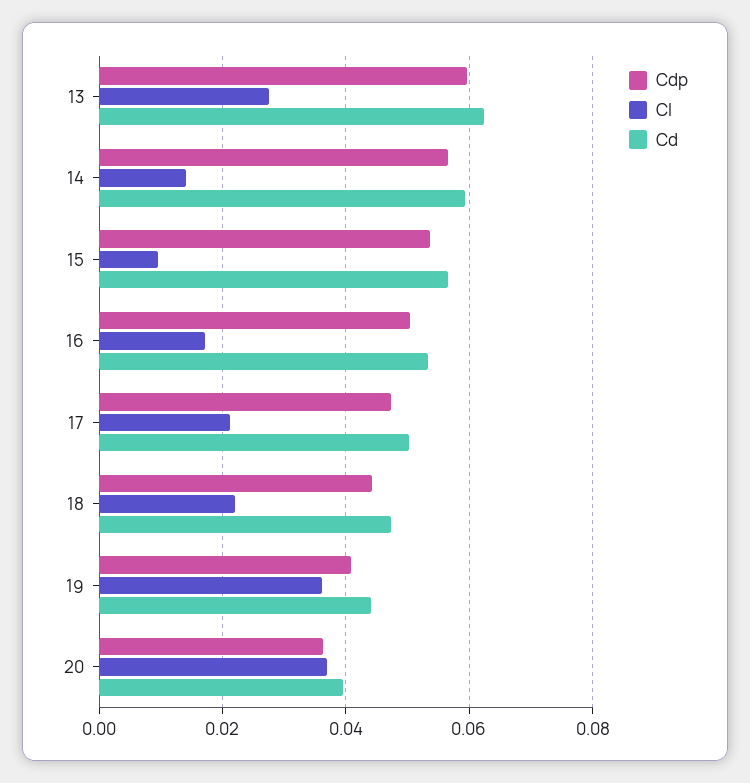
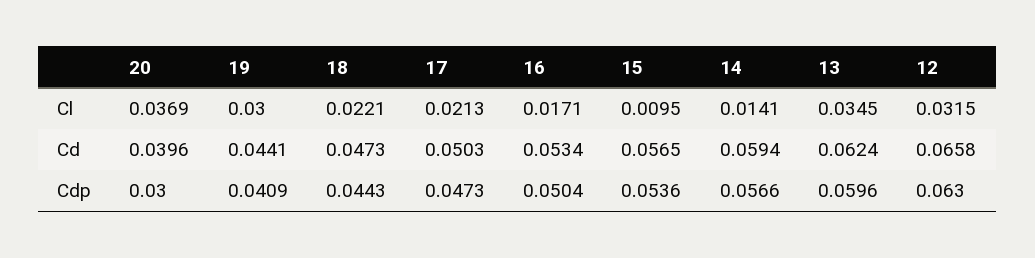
  {
    "Cdp": {
      "13": 0.0596,
      "14": 0.0566,
      "15": 0.0536,
      "16": 0.0504,
      "17": 0.0473,
      "18": 0.0443,
      "19": 0.0409,
-     "20": 0.036
+     "20": 0.03,
+     "12": 0.063
    },
    "Cl": {
-     "13": 0.028,
+     "13": 0.0345,
      "14": 0.0141,
      "15": 0.0095,
      "16": 0.0171,
      "17": 0.0213,
      "18": 0.0221,
-     "19": 0.036,
+     "19": 0.03,
-     "20": 0.0369
+     "20": 0.0369,
+     "12": 0.0315
    },
    "Cd": {
      "13": 0.0624,
      "14": 0.0594,
      "15": 0.0565,
      "16": 0.0534,
      "17": 0.0503,
      "18": 0.0473,
      "19": 0.0441,
-     "20": 0.0396
+     "20": 0.0396,
+     "12": 0.0658
    }
  }

